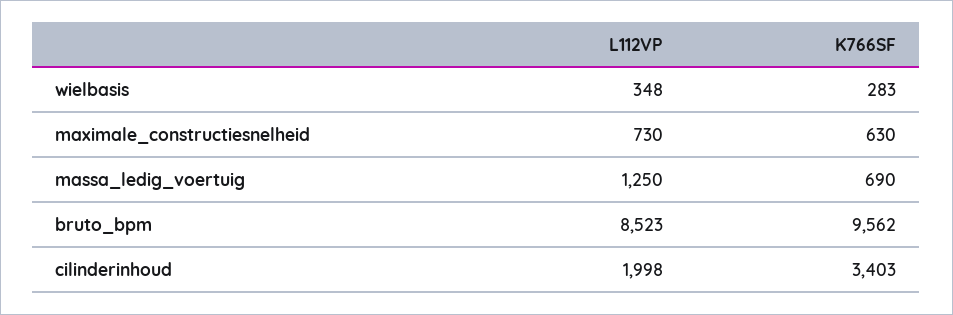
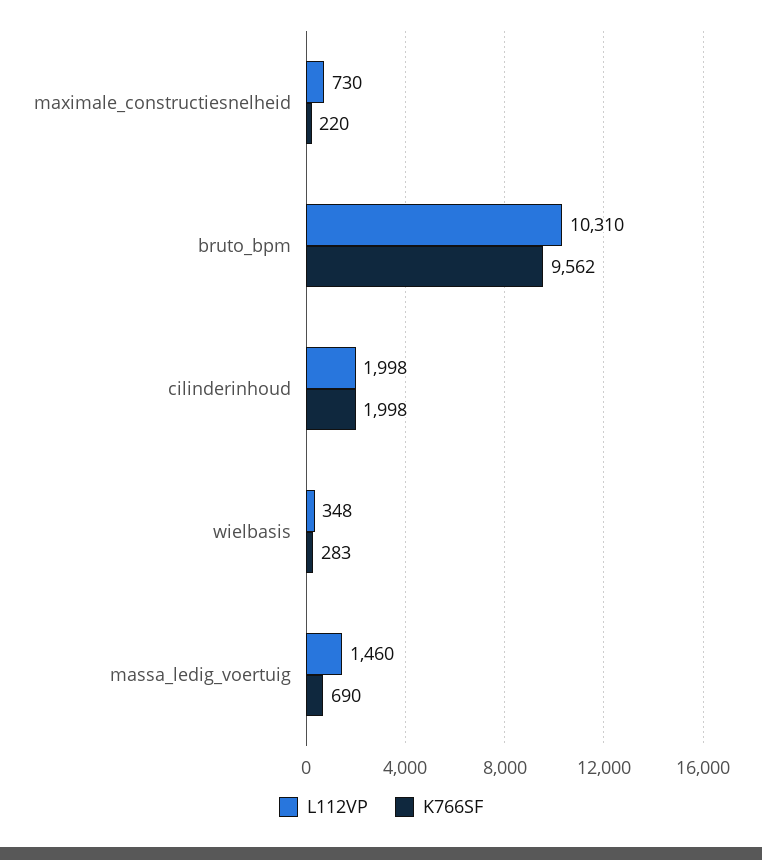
  {
    "L112VP": {
      "wielbasis": 348,
      "maximale_constructiesnelheid": 730,
-     "massa_ledig_voertuig": 1250,
+     "massa_ledig_voertuig": 1460,
-     "bruto_bpm": 8523,
+     "bruto_bpm": 10310,
      "cilinderinhoud": 1998
    },
    "K766SF": {
      "wielbasis": 283,
-     "maximale_constructiesnelheid": 630,
+     "maximale_constructiesnelheid": 220,
      "massa_ledig_voertuig": 690,
      "bruto_bpm": 9562,
-     "cilinderinhoud": 3403
+     "cilinderinhoud": 1998
    }
  }

